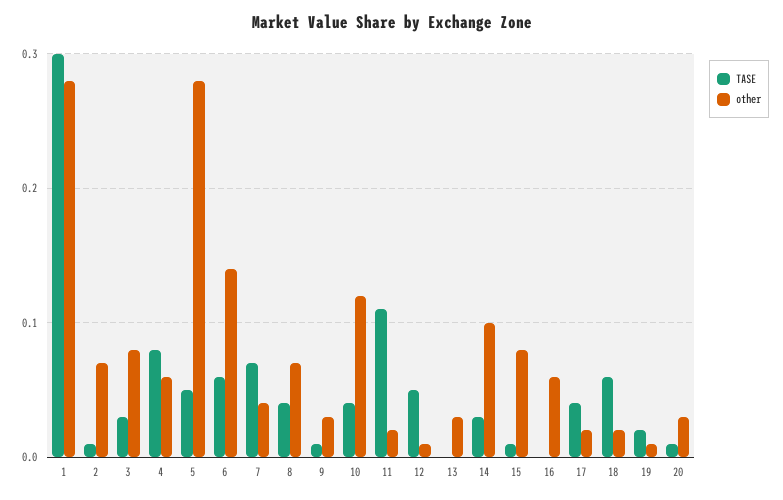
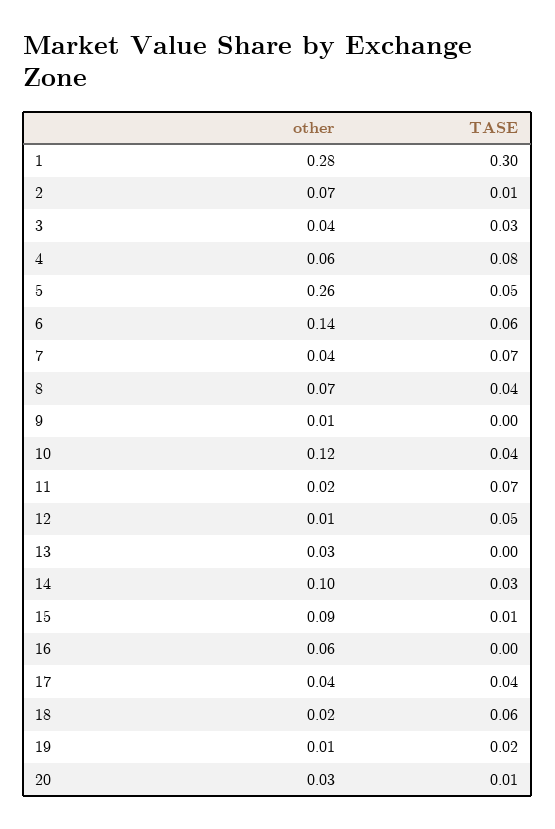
  {
    "TASE": {
      "1": 0.3,
      "2": 0.01,
      "3": 0.03,
      "4": 0.08,
      "5": 0.05,
      "6": 0.06,
      "7": 0.07,
      "8": 0.04,
-     "9": 0.01,
+     "9": 0,
      "10": 0.04,
-     "11": 0.11,
+     "11": 0.07,
      "12": 0.05,
      "13": 0,
      "14": 0.03,
      "15": 0.01,
      "16": 0,
      "17": 0.04,
      "18": 0.06,
      "19": 0.02,
      "20": 0.01
    },
    "other": {
      "1": 0.28,
      "2": 0.07,
-     "3": 0.08,
+     "3": 0.04,
      "4": 0.06,
-     "5": 0.28,
+     "5": 0.26,
      "6": 0.14,
      "7": 0.04,
      "8": 0.07,
-     "9": 0.03,
+     "9": 0.01,
      "10": 0.12,
      "11": 0.02,
      "12": 0.01,
      "13": 0.03,
      "14": 0.1,
-     "15": 0.08,
+     "15": 0.09,
      "16": 0.06,
-     "17": 0.02,
+     "17": 0.04,
      "18": 0.02,
      "19": 0.01,
      "20": 0.03
    }
  }

